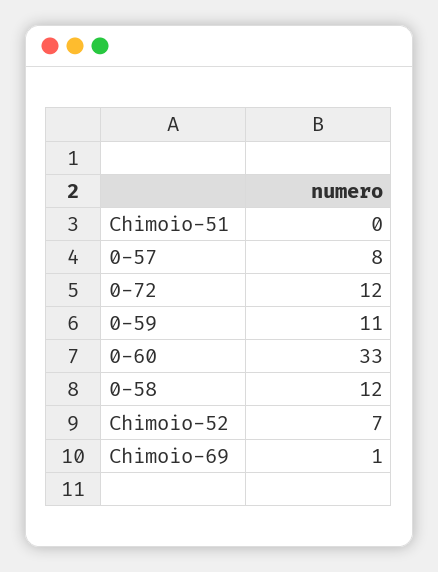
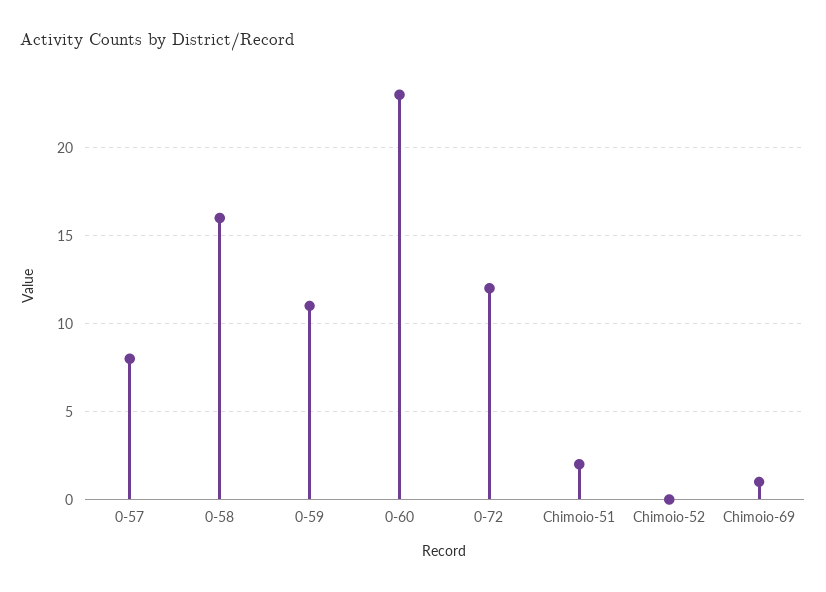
  {
-   "Chimoio-51": 0,
+   "Chimoio-51": 2,
    "0-57": 8,
    "0-72": 12,
    "0-59": 11,
-   "0-60": 33,
+   "0-60": 23,
-   "0-58": 12,
+   "0-58": 16,
-   "Chimoio-52": 7,
+   "Chimoio-52": 0,
    "Chimoio-69": 1
  }

